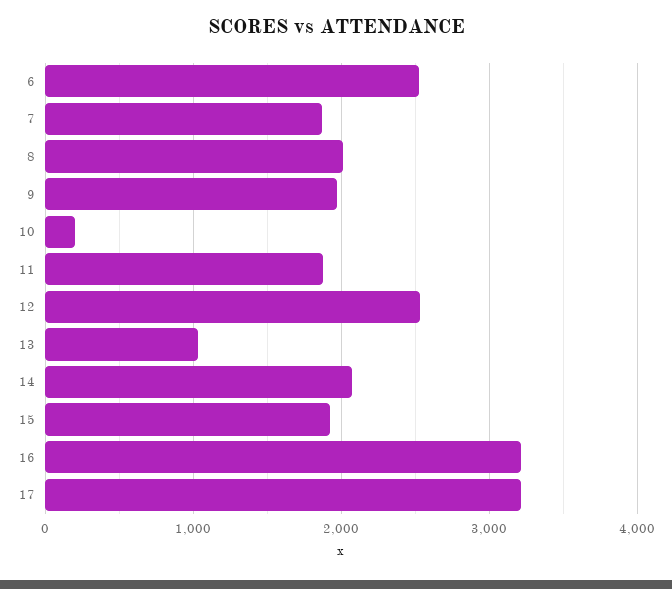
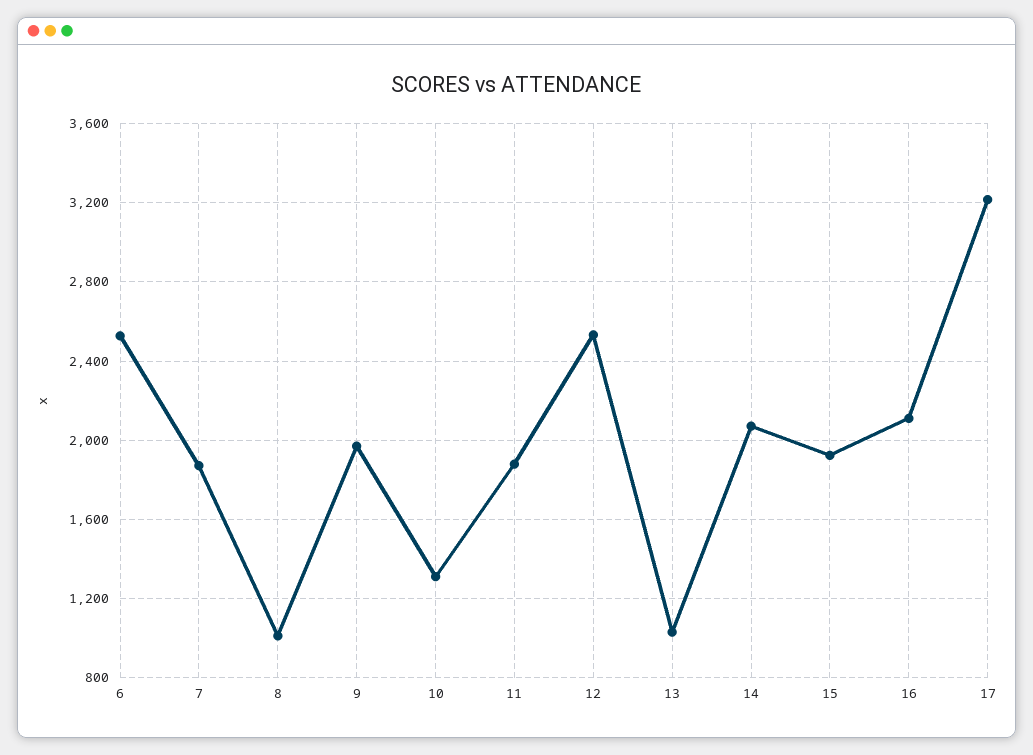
  {
    "6": 2550,
    "7": 1850,
-   "8": 2000,
+   "8": 1000,
    "9": 1950,
-   "10": 200,
+   "10": 1300,
    "11": 1900,
    "12": 2550,
    "13": 1050,
    "14": 2050,
    "15": 1900,
-   "16": 3200,
+   "16": 2100,
    "17": 3200
  }

